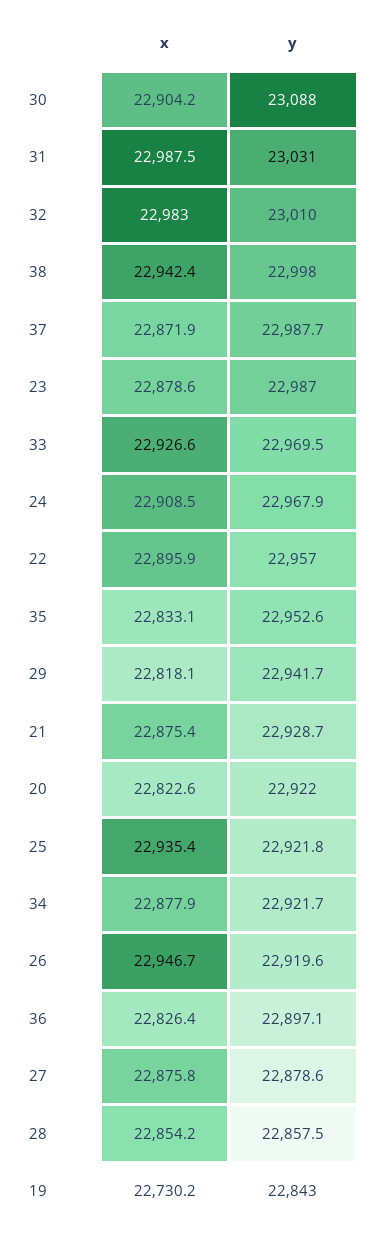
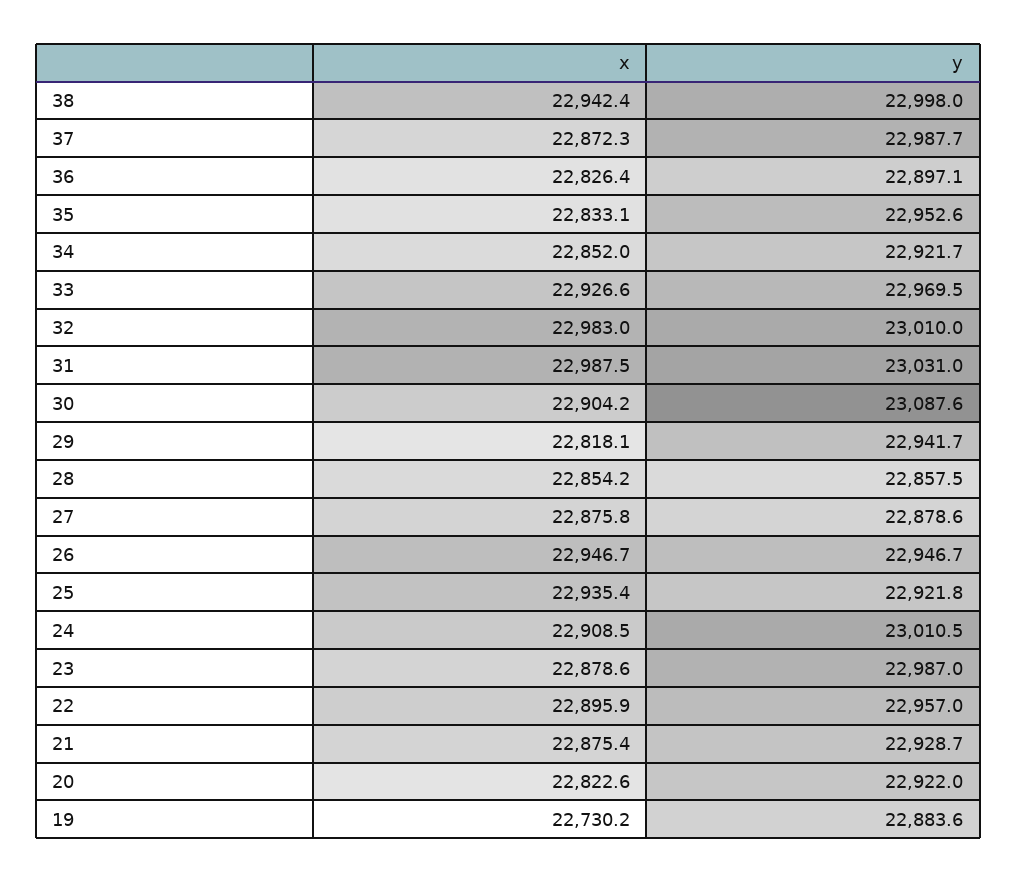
  {
    "x": {
      "30": 22904.2,
      "31": 22987.5,
      "32": 22983,
      "38": 22942.4,
-     "37": 22871.9,
+     "37": 22872.3,
      "23": 22878.6,
      "33": 22926.6,
      "24": 22908.5,
      "22": 22895.9,
      "35": 22833.1,
      "29": 22818.1,
      "21": 22875.4,
      "20": 22822.6,
      "25": 22935.4,
-     "34": 22877.9,
+     "34": 22852,
      "26": 22946.7,
      "36": 22826.4,
      "27": 22875.8,
      "28": 22854.2,
      "19": 22730.2
    },
    "y": {
-     "30": 23088,
+     "30": 23087.6,
      "31": 23031,
      "32": 23010,
      "38": 22998,
      "37": 22987.7,
      "23": 22987,
      "33": 22969.5,
-     "24": 22967.9,
+     "24": 23010.5,
      "22": 22957,
      "35": 22952.6,
      "29": 22941.7,
      "21": 22928.7,
      "20": 22922,
      "25": 22921.8,
      "34": 22921.7,
-     "26": 22919.6,
+     "26": 22946.7,
      "36": 22897.1,
      "27": 22878.6,
      "28": 22857.5,
-     "19": 22843
+     "19": 22883.6
    }
  }

